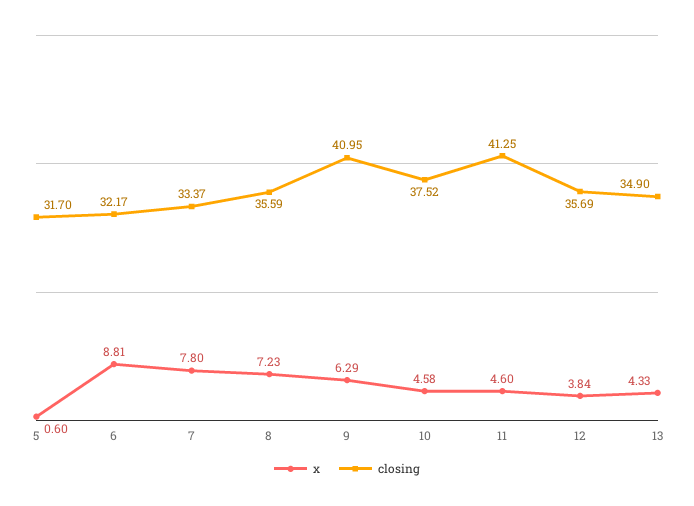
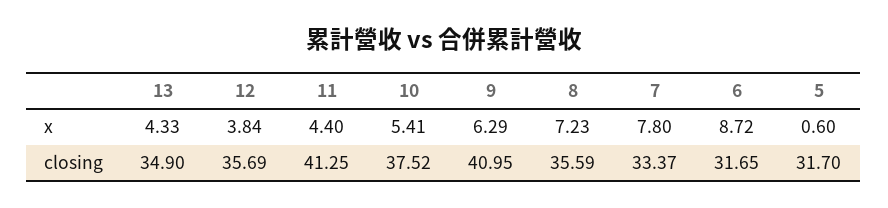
  {
    "x": {
      "5": 0.6,
-     "6": 8.81,
+     "6": 8.72,
      "7": 7.8,
      "8": 7.23,
      "9": 6.29,
-     "10": 4.58,
+     "10": 5.41,
-     "11": 4.6,
+     "11": 4.4,
      "12": 3.84,
      "13": 4.33
    },
    "closing": {
      "5": 31.7,
-     "6": 32.17,
+     "6": 31.65,
      "7": 33.37,
      "8": 35.59,
      "9": 40.95,
      "10": 37.52,
      "11": 41.25,
      "12": 35.69,
      "13": 34.9
    }
  }

